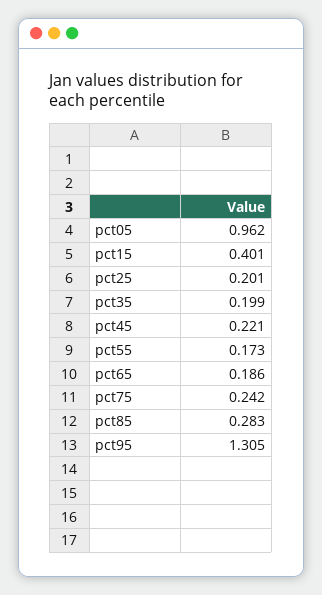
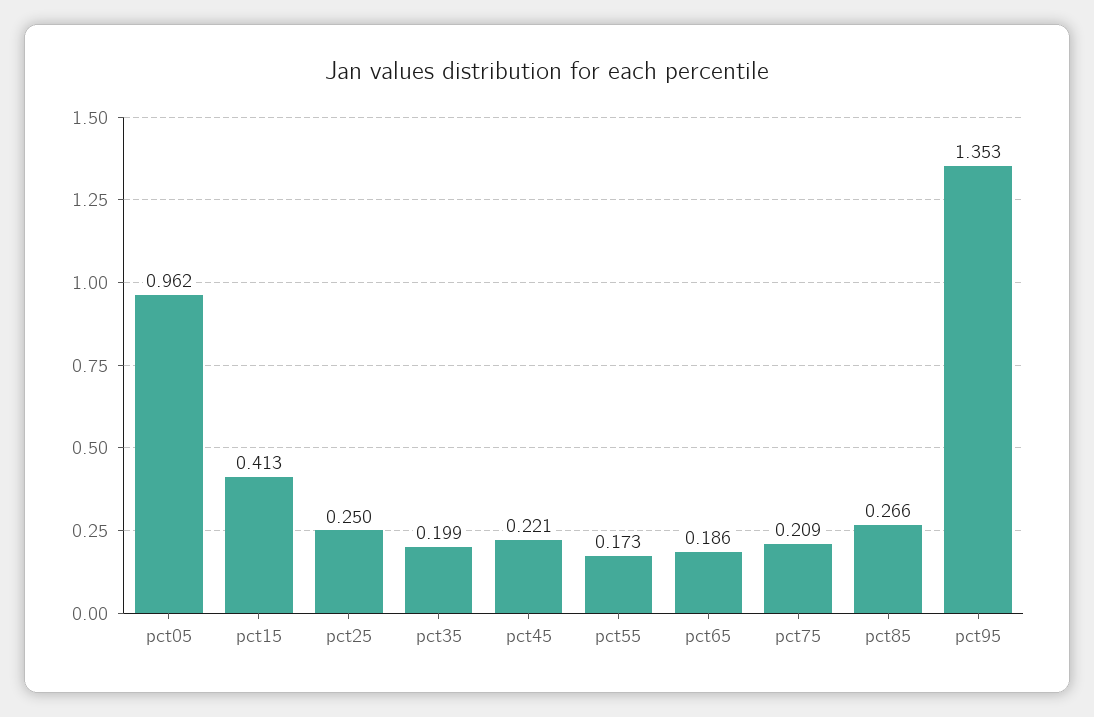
  {
    "pct05": 0.962,
-   "pct15": 0.401,
+   "pct15": 0.413,
-   "pct25": 0.201,
+   "pct25": 0.25,
    "pct35": 0.199,
    "pct45": 0.221,
    "pct55": 0.173,
    "pct65": 0.186,
-   "pct75": 0.242,
+   "pct75": 0.209,
-   "pct85": 0.283,
+   "pct85": 0.266,
-   "pct95": 1.305
+   "pct95": 1.353
  }

